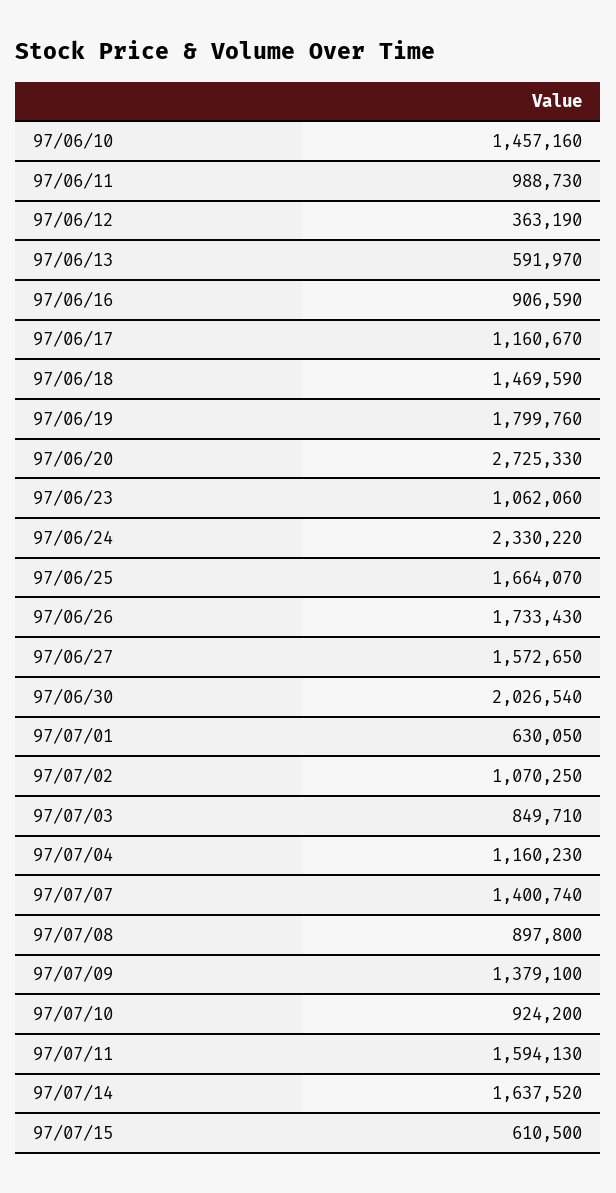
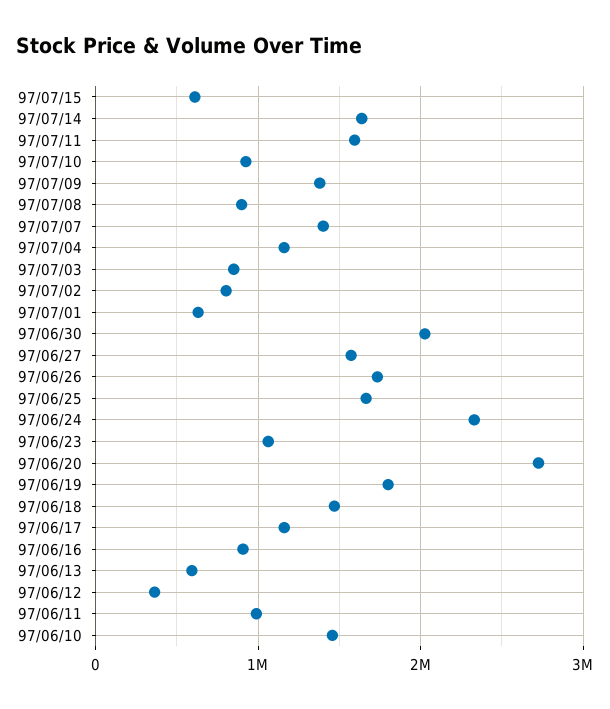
  {
    "97/06/10": 1457160,
    "97/06/11": 988730,
    "97/06/12": 363190,
    "97/06/13": 591970,
    "97/06/16": 906590,
    "97/06/17": 1160670,
    "97/06/18": 1469590,
    "97/06/19": 1799760,
    "97/06/20": 2725330,
    "97/06/23": 1062060,
    "97/06/24": 2330220,
    "97/06/25": 1664070,
    "97/06/26": 1733430,
    "97/06/27": 1572650,
    "97/06/30": 2026540,
    "97/07/01": 630050,
-   "97/07/02": 1070250,
+   "97/07/02": 800000,
    "97/07/03": 849710,
    "97/07/04": 1160230,
    "97/07/07": 1400740,
    "97/07/08": 897800,
    "97/07/09": 1379100,
    "97/07/10": 924200,
    "97/07/11": 1594130,
    "97/07/14": 1637520,
    "97/07/15": 610500
  }

